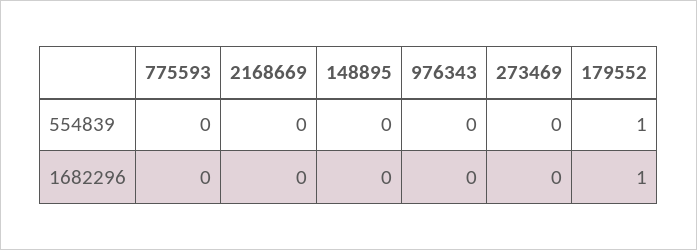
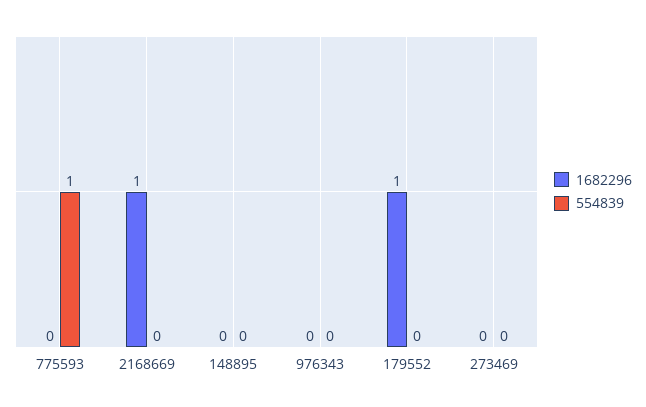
  {
    "554839": {
-     "775593": 0,
+     "775593": 1,
      "2168669": 0,
      "148895": 0,
      "976343": 0,
      "273469": 0,
-     "179552": 1
+     "179552": 0
    },
    "1682296": {
      "775593": 0,
-     "2168669": 0,
+     "2168669": 1,
      "148895": 0,
      "976343": 0,
      "273469": 0,
      "179552": 1
    }
  }

